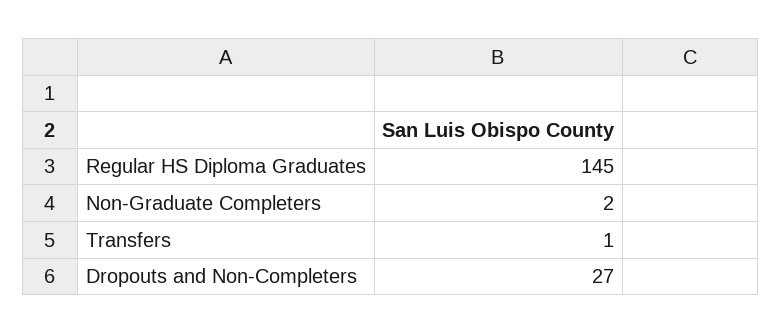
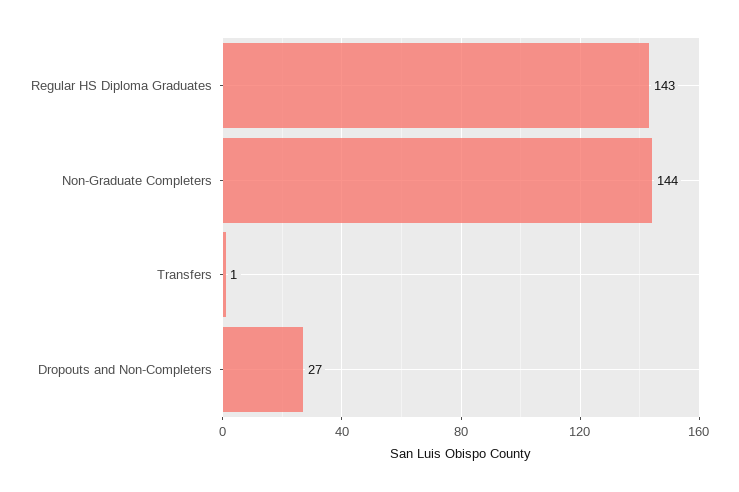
  {
-   "Regular HS Diploma Graduates": 145,
+   "Regular HS Diploma Graduates": 143,
-   "Non-Graduate Completers": 2,
+   "Non-Graduate Completers": 144,
    "Transfers": 1,
    "Dropouts and Non-Completers": 27
  }

